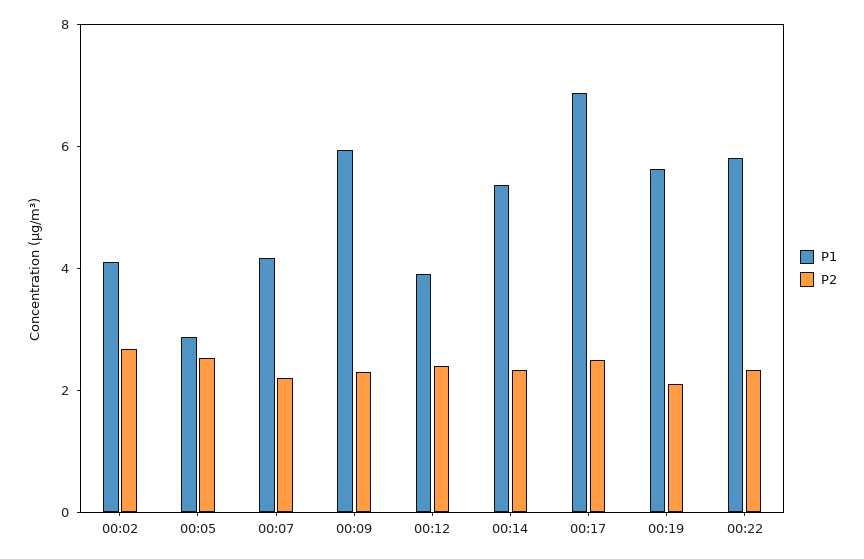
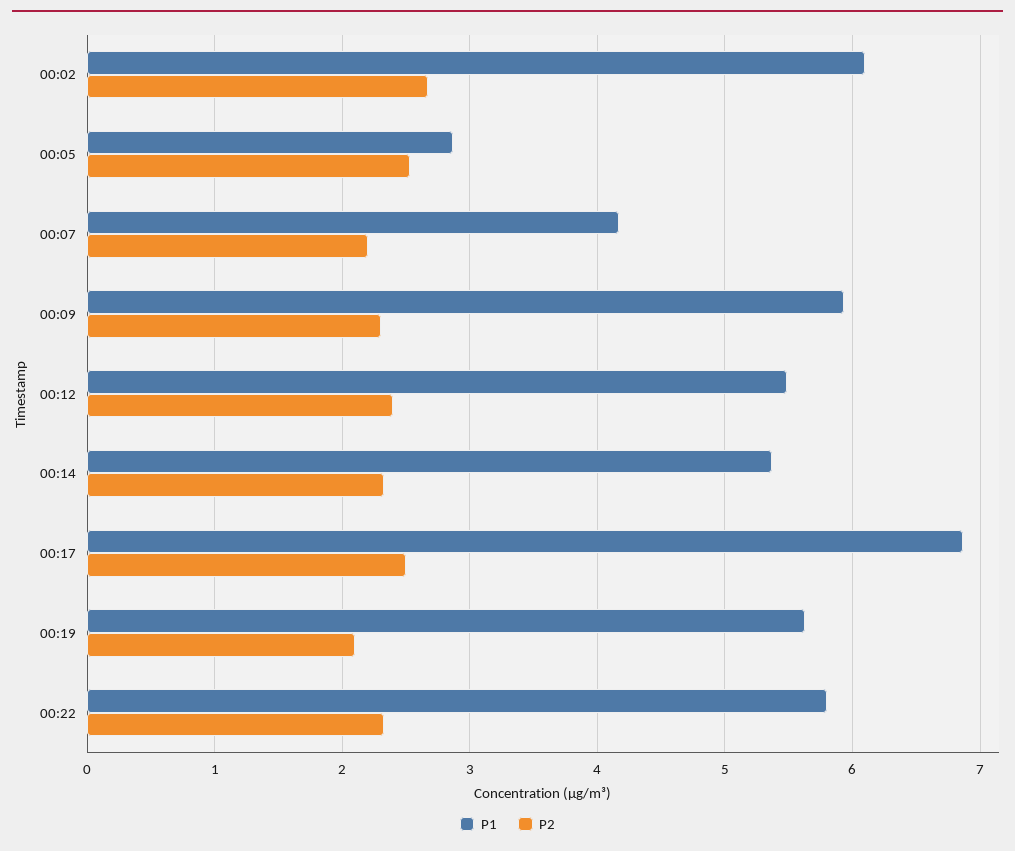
  {
    "P1": {
-     "00:02": 4,
+     "00:02": 6.1,
      "00:05": 2.9,
      "00:07": 4.2,
      "00:09": 5.9,
-     "00:12": 4,
+     "00:12": 5.5,
      "00:14": 5.4,
      "00:17": 6.9,
      "00:19": 5.6,
      "00:22": 5.8
    },
    "P2": {
      "00:02": 2.7,
      "00:05": 2.5,
      "00:07": 2.2,
      "00:09": 2.3,
      "00:12": 2.4,
      "00:14": 2.3,
      "00:17": 2.5,
      "00:19": 2.1,
      "00:22": 2.3
    }
  }

